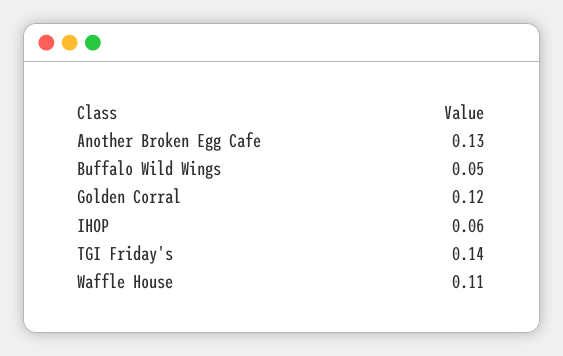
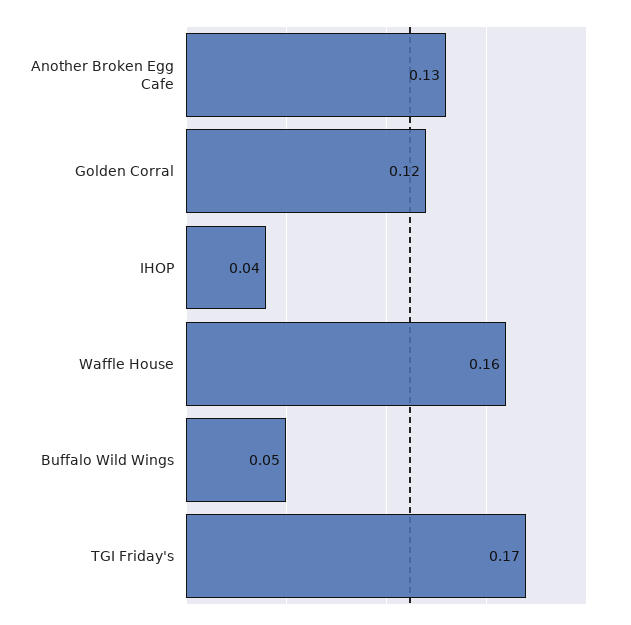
  {
    "Another Broken Egg Cafe": 0.13,
    "Buffalo Wild Wings": 0.05,
    "Golden Corral": 0.12,
-   "IHOP": 0.06,
+   "IHOP": 0.04,
-   "TGI Friday's": 0.14,
+   "TGI Friday's": 0.17,
-   "Waffle House": 0.11
+   "Waffle House": 0.16
  }

